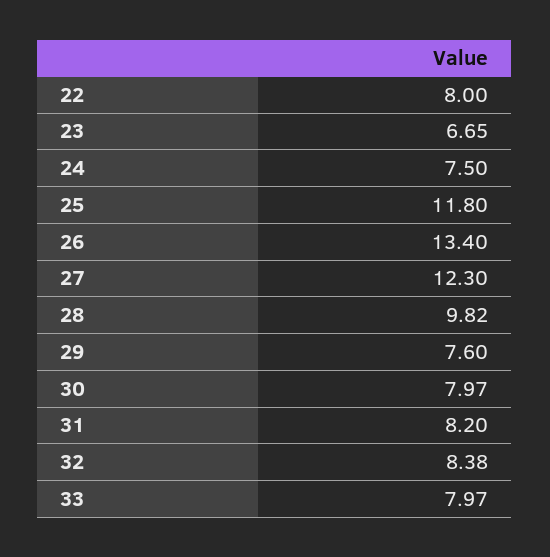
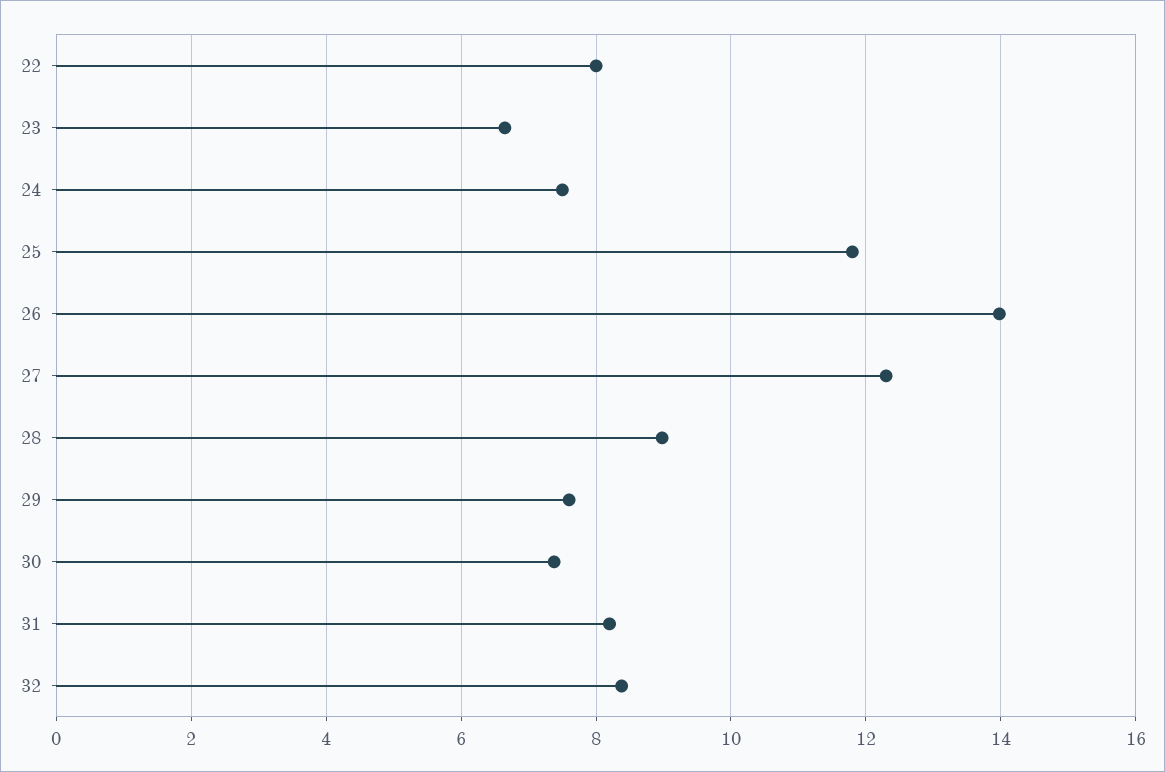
  {
    "22": 8,
    "23": 6.65,
    "24": 7.5,
    "25": 11.8,
-   "26": 13.4,
+   "26": 14,
    "27": 12.3,
-   "28": 9.82,
+   "28": 9,
    "29": 7.6,
-   "30": 7.97,
+   "30": 7.4,
    "31": 8.2,
-   "32": 8.38,
+   "32": 8.38
-   "33": 7.97
  }

